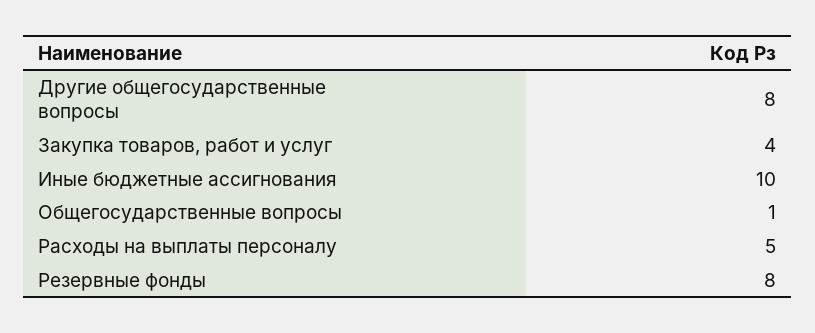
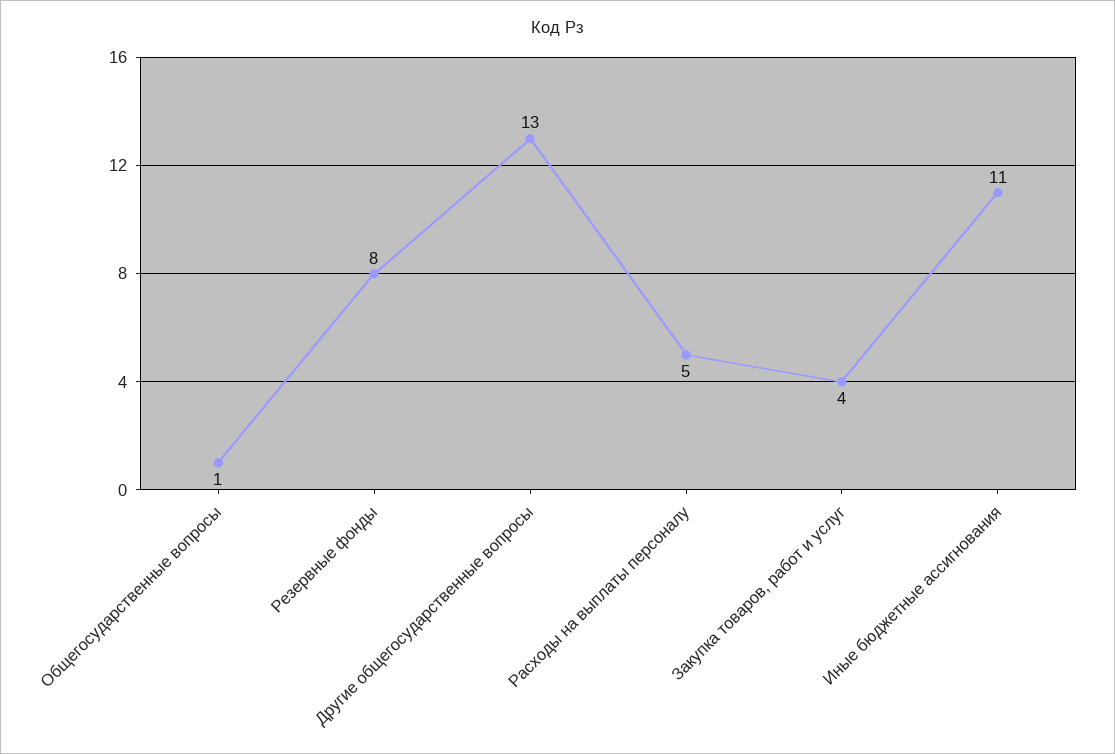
  {
-   "Другие общегосударственные вопросы": 8,
+   "Другие общегосударственные вопросы": 13,
    "Закупка товаров, работ и услуг": 4,
-   "Иные бюджетные ассигнования": 10,
+   "Иные бюджетные ассигнования": 11,
    "Общегосударственные вопросы": 1,
    "Расходы на выплаты персоналу": 5,
    "Резервные фонды": 8
  }

